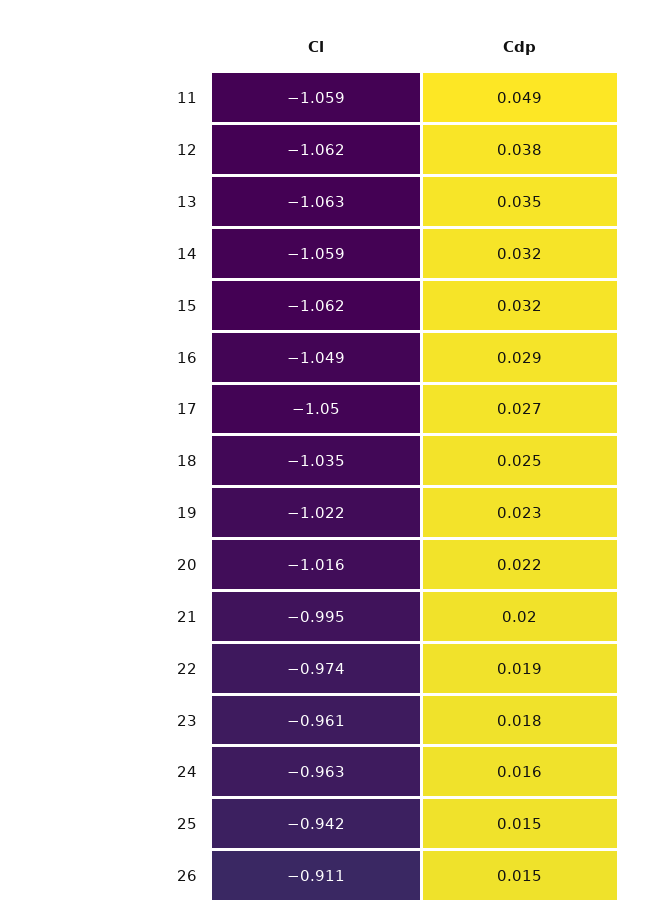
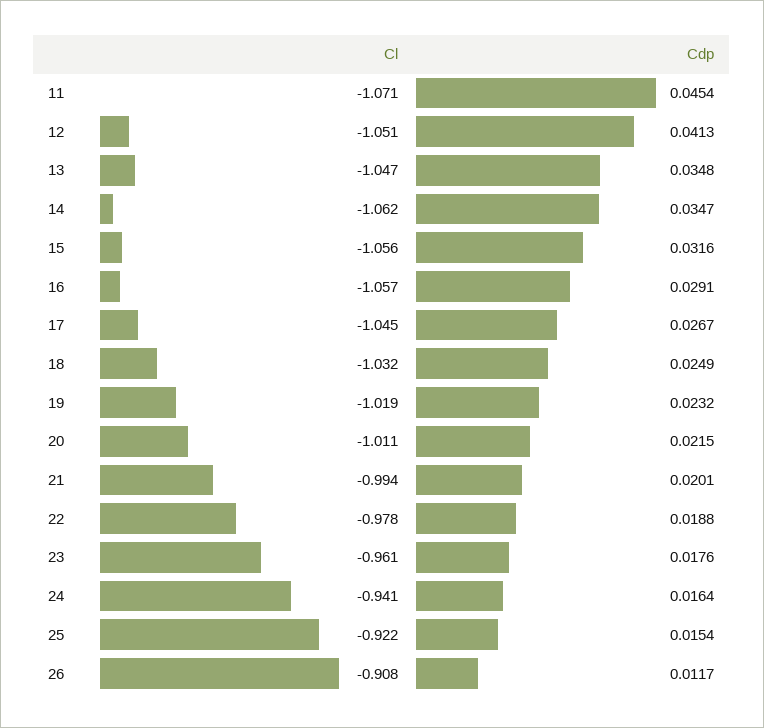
  {
    "Cl": {
-     "11": -1.059,
+     "11": -1.071,
-     "12": -1.062,
+     "12": -1.051,
-     "13": -1.063,
+     "13": -1.047,
-     "14": -1.059,
+     "14": -1.062,
-     "15": -1.062,
+     "15": -1.056,
-     "16": -1.049,
+     "16": -1.057,
-     "17": -1.05,
+     "17": -1.045,
-     "18": -1.035,
+     "18": -1.032,
-     "19": -1.022,
+     "19": -1.019,
-     "20": -1.016,
+     "20": -1.011,
-     "21": -0.995,
+     "21": -0.994,
-     "22": -0.974,
+     "22": -0.978,
      "23": -0.961,
-     "24": -0.963,
+     "24": -0.941,
-     "25": -0.942,
+     "25": -0.922,
-     "26": -0.911
+     "26": -0.908
    },
    "Cdp": {
-     "11": 0.049,
+     "11": 0.0454,
-     "12": 0.038,
+     "12": 0.0413,
      "13": 0.0348,
-     "14": 0.032,
+     "14": 0.0347,
      "15": 0.0316,
      "16": 0.0291,
      "17": 0.0267,
      "18": 0.0249,
      "19": 0.0232,
      "20": 0.0215,
      "21": 0.0201,
      "22": 0.0188,
      "23": 0.0176,
      "24": 0.0164,
      "25": 0.0154,
-     "26": 0.015
+     "26": 0.0117
    }
  }

